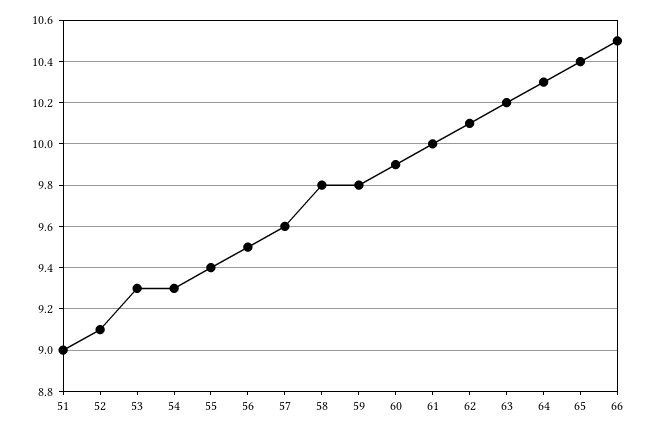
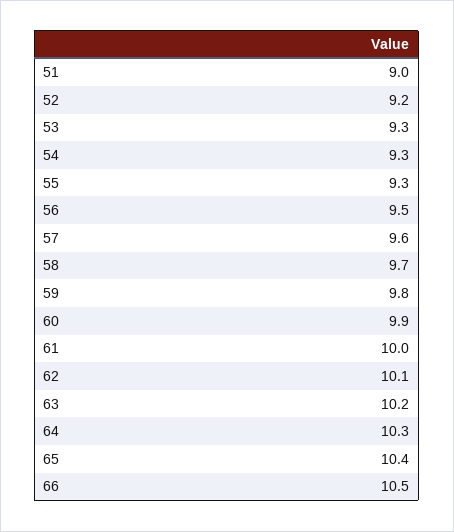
  {
    "51": 9,
-   "52": 9.1,
+   "52": 9.2,
    "53": 9.3,
    "54": 9.3,
-   "55": 9.4,
+   "55": 9.3,
    "56": 9.5,
    "57": 9.6,
-   "58": 9.8,
+   "58": 9.7,
    "59": 9.8,
    "60": 9.9,
    "61": 10,
    "62": 10.1,
    "63": 10.2,
    "64": 10.3,
    "65": 10.4,
    "66": 10.5
  }

